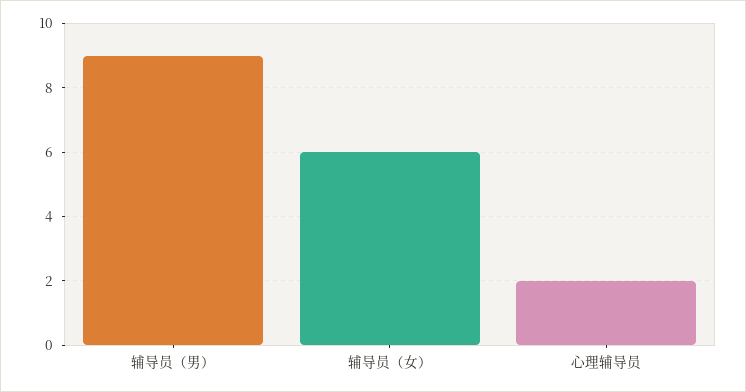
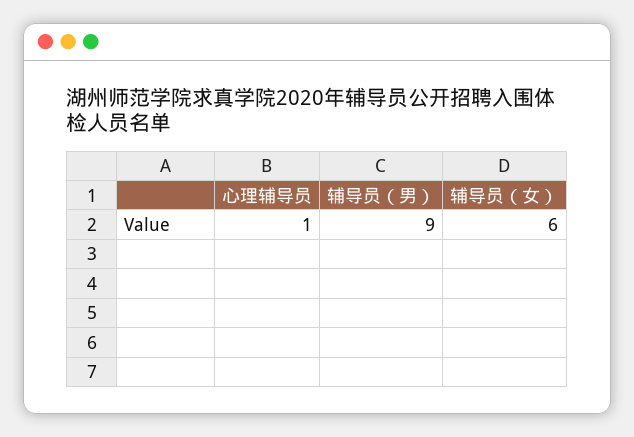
  {
    "辅导员（男）": 9,
    "辅导员（女）": 6,
-   "心理辅导员": 2
+   "心理辅导员": 1
  }

